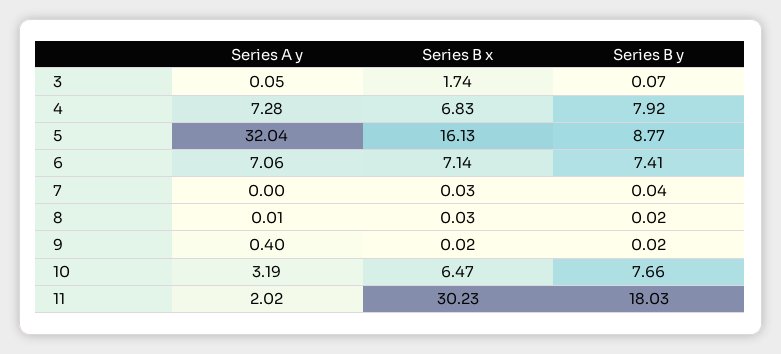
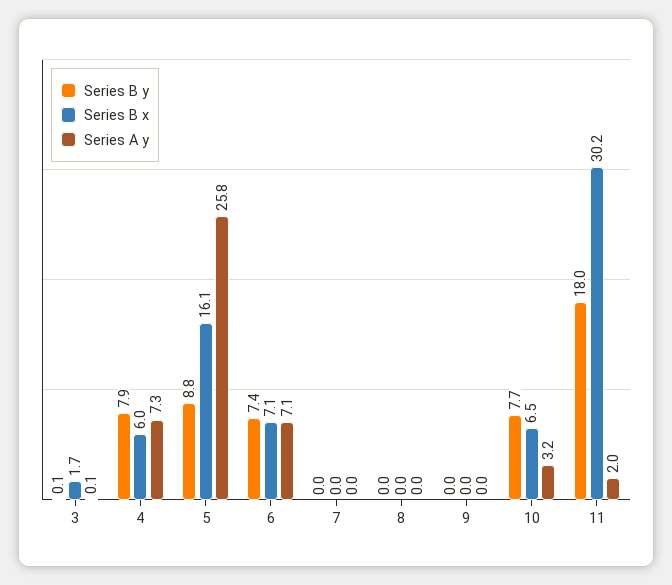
  {
    "Series A y": {
      "3": 0.05,
      "4": 7.28,
-     "5": 32.04,
+     "5": 25.8,
      "6": 7.06,
      "7": 0,
      "8": 0.01,
-     "9": 0.4,
+     "9": 0,
      "10": 3.19,
      "11": 2.02
    },
    "Series B x": {
      "3": 1.74,
-     "4": 6.83,
+     "4": 6,
      "5": 16.13,
      "6": 7.14,
      "7": 0.03,
      "8": 0.03,
      "9": 0.02,
      "10": 6.47,
      "11": 30.23
    },
    "Series B y": {
      "3": 0.07,
      "4": 7.92,
      "5": 8.77,
      "6": 7.41,
      "7": 0.04,
      "8": 0.02,
      "9": 0.02,
      "10": 7.66,
      "11": 18.03
    }
  }

